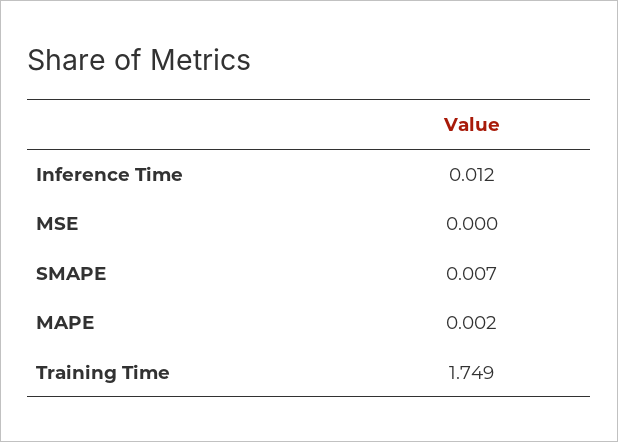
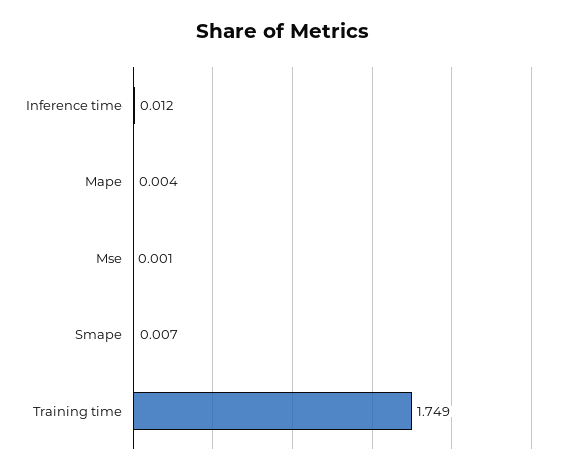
  {
    "Inference Time": 0.012,
-   "MSE": 0,
+   "MSE": 0.001,
    "SMAPE": 0.007,
-   "MAPE": 0.002,
+   "MAPE": 0.004,
    "Training Time": 1.749
  }

